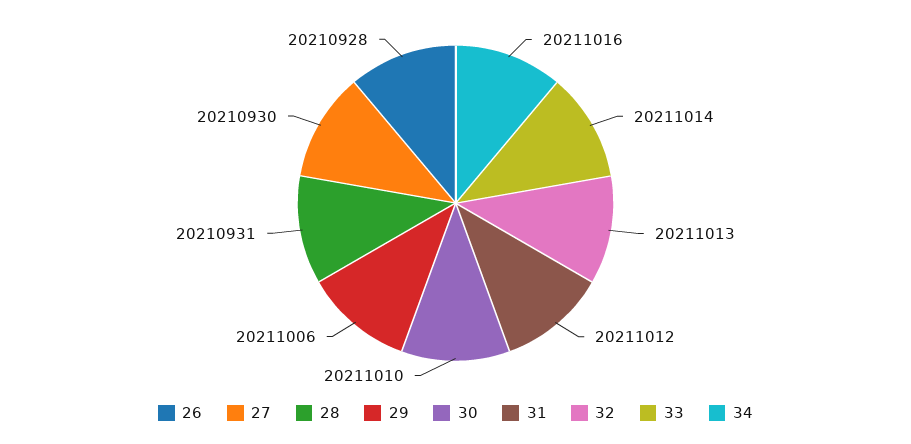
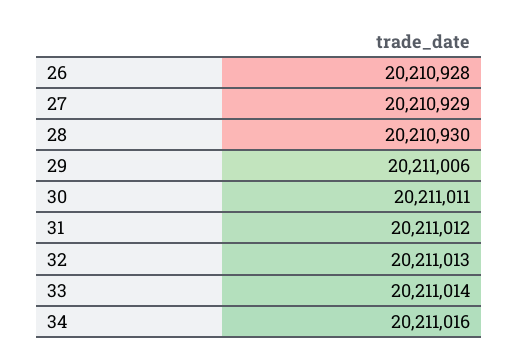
  {
    "26": 20210928,
-   "27": 20210930,
+   "27": 20210929,
-   "28": 20210931,
+   "28": 20210930,
    "29": 20211006,
-   "30": 20211010,
+   "30": 20211011,
    "31": 20211012,
    "32": 20211013,
    "33": 20211014,
    "34": 20211016
  }

